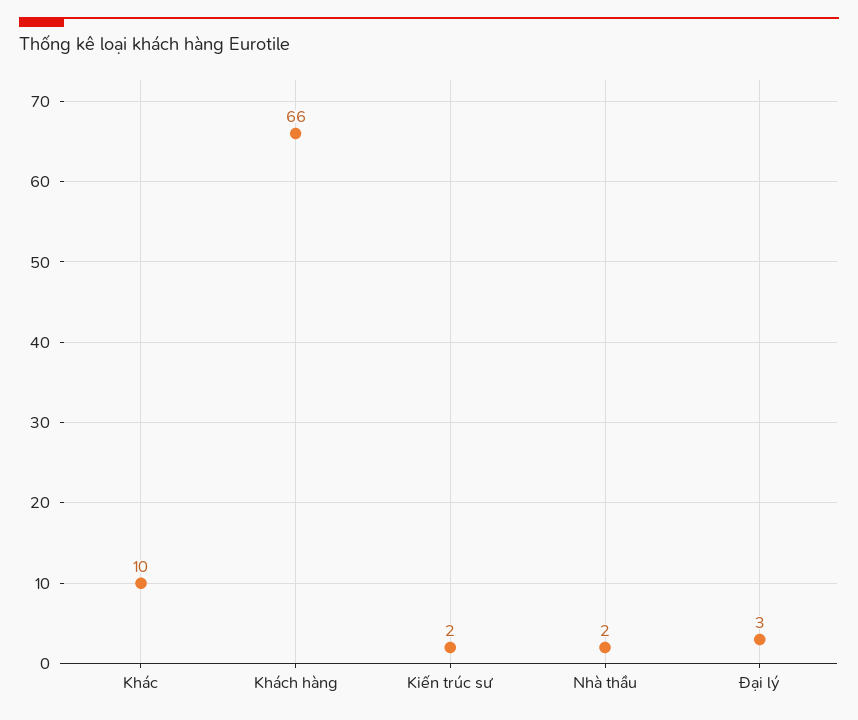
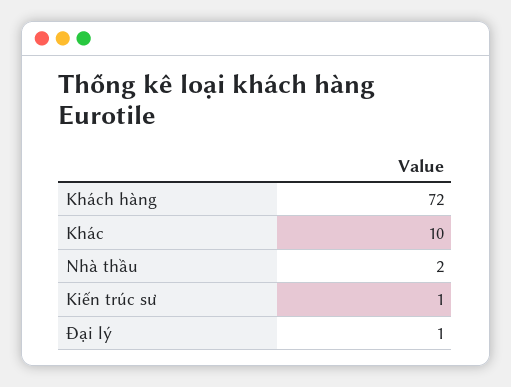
  {
    "Khác": 10,
-   "Khách hàng": 66,
+   "Khách hàng": 72,
-   "Kiến trúc sư": 2,
+   "Kiến trúc sư": 1,
    "Nhà thầu": 2,
-   "Đại lý": 3
+   "Đại lý": 1
  }

